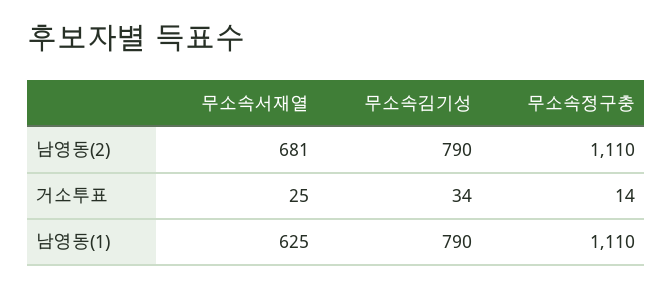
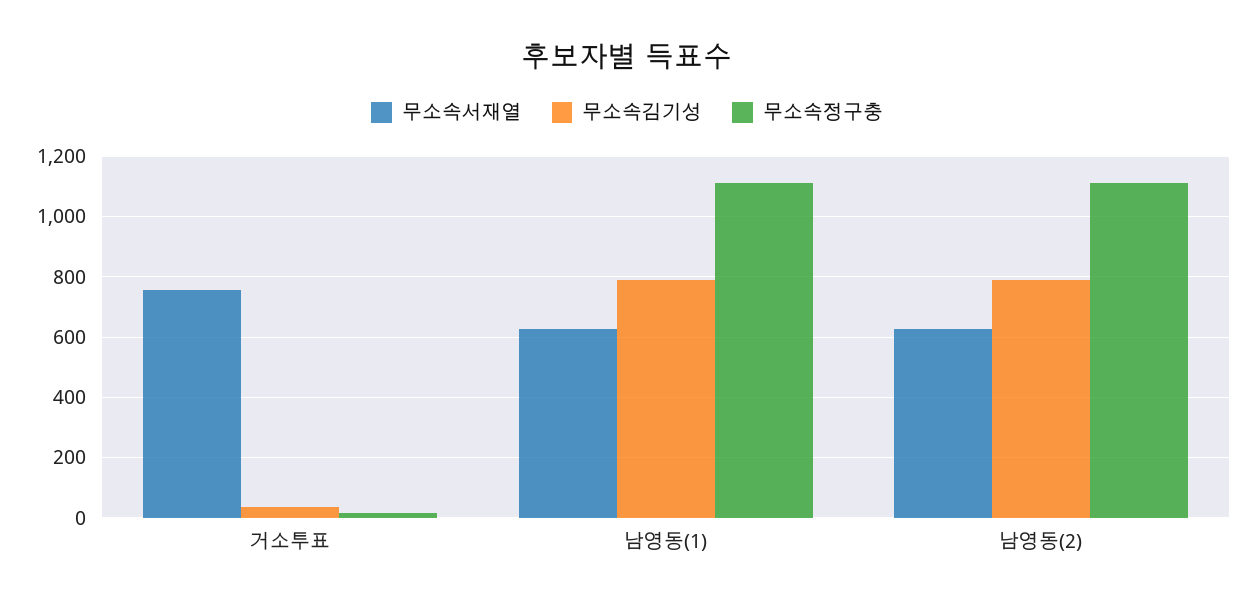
  {
    "무소속서재열": {
-     "남영동(2)": 681,
+     "남영동(2)": 620,
-     "거소투표": 25,
+     "거소투표": 760,
      "남영동(1)": 625
    },
    "무소속김기성": {
      "남영동(2)": 790,
      "거소투표": 34,
      "남영동(1)": 790
    },
    "무소속정구충": {
      "남영동(2)": 1110,
      "거소투표": 14,
      "남영동(1)": 1110
    }
  }

